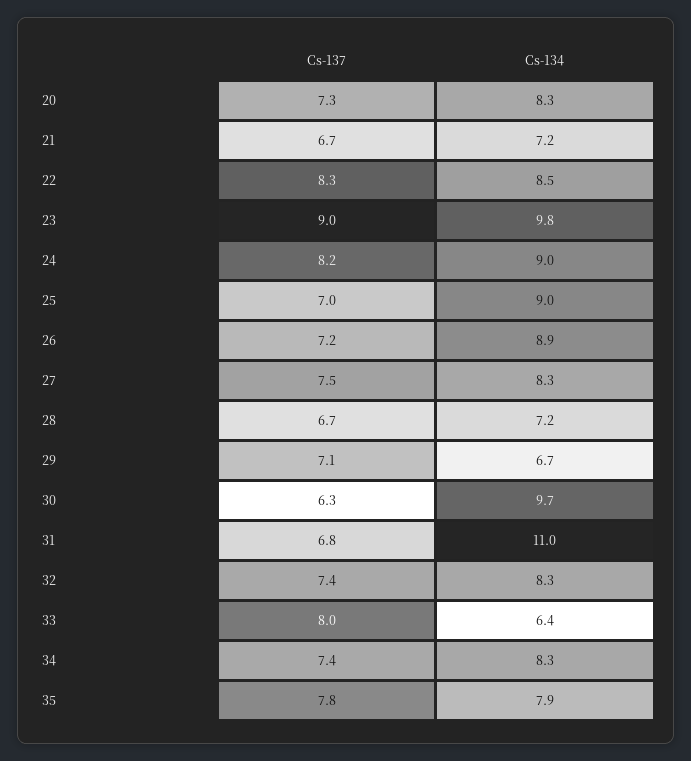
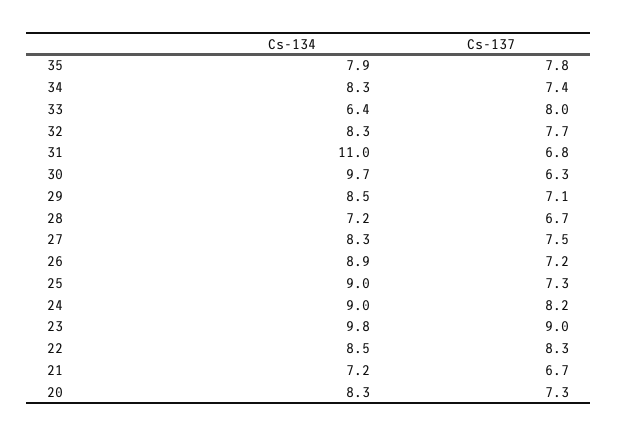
  {
    "Cs-137": {
      "20": 7.3,
      "21": 6.7,
      "22": 8.3,
      "23": 9,
      "24": 8.2,
-     "25": 7,
+     "25": 7.3,
      "26": 7.2,
      "27": 7.5,
      "28": 6.7,
      "29": 7.1,
      "30": 6.3,
      "31": 6.8,
-     "32": 7.4,
+     "32": 7.7,
      "33": 8,
      "34": 7.4,
      "35": 7.8
    },
    "Cs-134": {
      "20": 8.3,
      "21": 7.2,
      "22": 8.5,
      "23": 9.8,
      "24": 9,
      "25": 9,
      "26": 8.9,
      "27": 8.3,
      "28": 7.2,
-     "29": 6.7,
+     "29": 8.5,
      "30": 9.7,
      "31": 11,
      "32": 8.3,
      "33": 6.4,
      "34": 8.3,
      "35": 7.9
    }
  }

